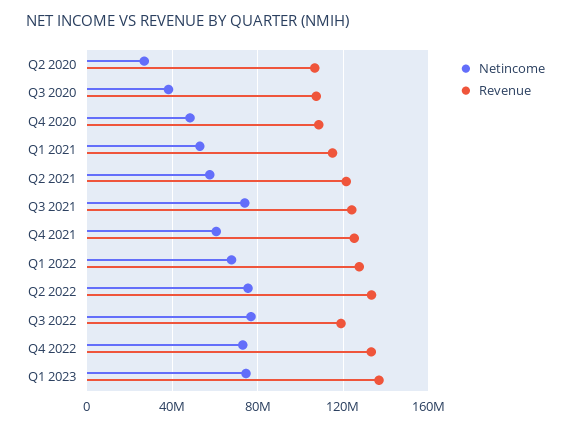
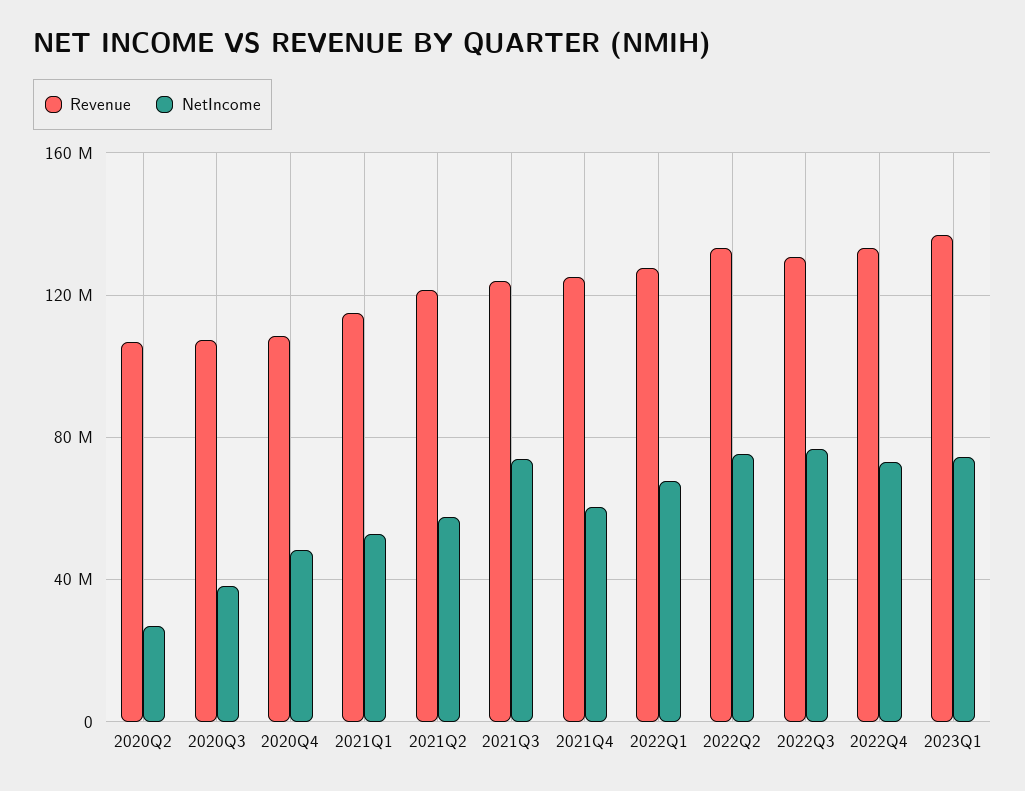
  {
    "Netincome": {
      "Q2 2020": 25000000,
      "Q3 2020": 40000000,
      "Q4 2020": 50000000,
      "Q1 2021": 55000000,
      "Q2 2021": 60000000,
      "Q3 2021": 75000000,
      "Q4 2021": 60000000,
      "Q1 2022": 70000000,
      "Q2 2022": 75000000,
      "Q3 2022": 75000000,
      "Q4 2022": 75000000,
      "Q1 2023": 75000000
    },
    "Revenue": {
      "Q2 2020": 105000000,
      "Q3 2020": 105000000,
      "Q4 2020": 110000000,
      "Q1 2021": 115000000,
      "Q2 2021": 120000000,
      "Q3 2021": 125000000,
      "Q4 2021": 125000000,
      "Q1 2022": 130000000,
      "Q2 2022": 135000000,
-     "Q3 2022": 120000000,
+     "Q3 2022": 130000000,
      "Q4 2022": 135000000,
      "Q1 2023": 135000000
    }
  }

